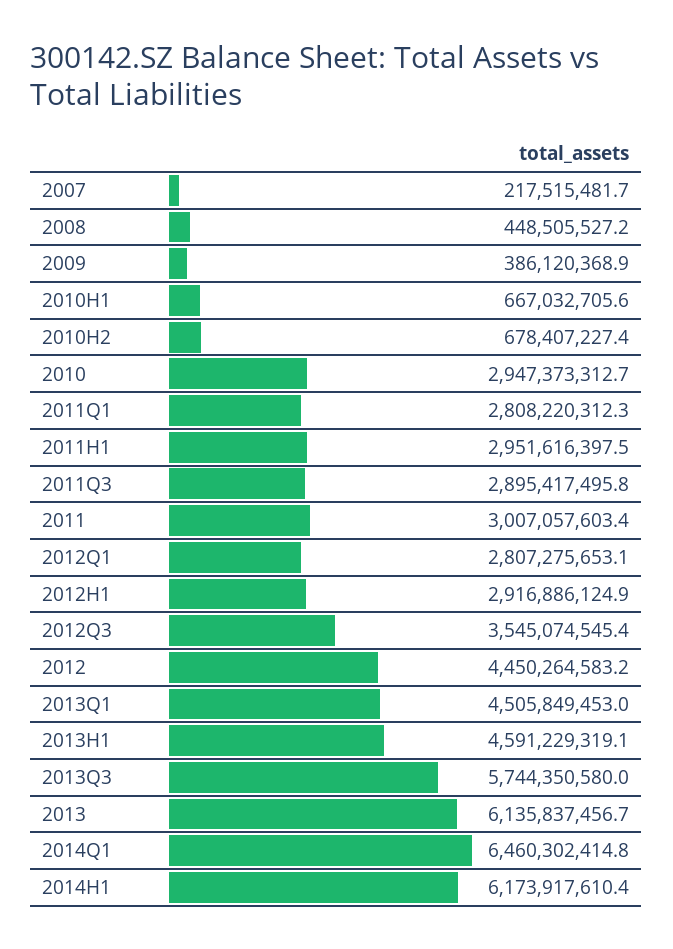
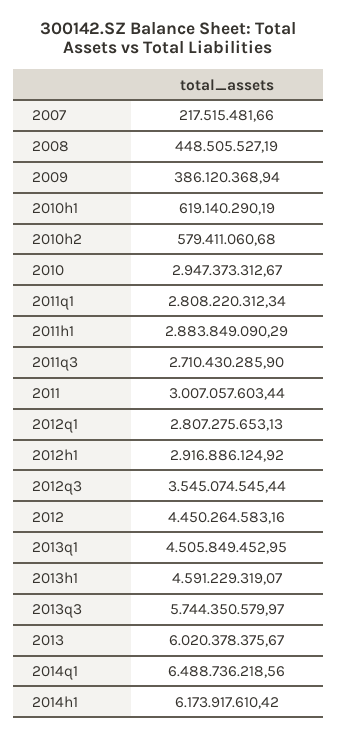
  {
    "2007": 217515481.66,
    "2008": 448505527.19,
    "2009": 386120368.94,
-   "2010H1": 667032705.6,
+   "2010H1": 619140290.19,
-   "2010H2": 678407227.4,
+   "2010H2": 579411060.68,
    "2010": 2947373312.67,
    "2011Q1": 2808220312.34,
-   "2011H1": 2951616397.5,
+   "2011H1": 2883849090.29,
-   "2011Q3": 2895417495.8,
+   "2011Q3": 2710430285.9,
    "2011": 3007057603.44,
    "2012Q1": 2807275653.13,
    "2012H1": 2916886124.92,
    "2012Q3": 3545074545.44,
    "2012": 4450264583.16,
    "2013Q1": 4505849452.95,
    "2013H1": 4591229319.07,
    "2013Q3": 5744350579.97,
-   "2013": 6135837456.7,
+   "2013": 6020378375.67,
-   "2014Q1": 6460302414.8,
+   "2014Q1": 6488736218.56,
    "2014H1": 6173917610.42
  }

